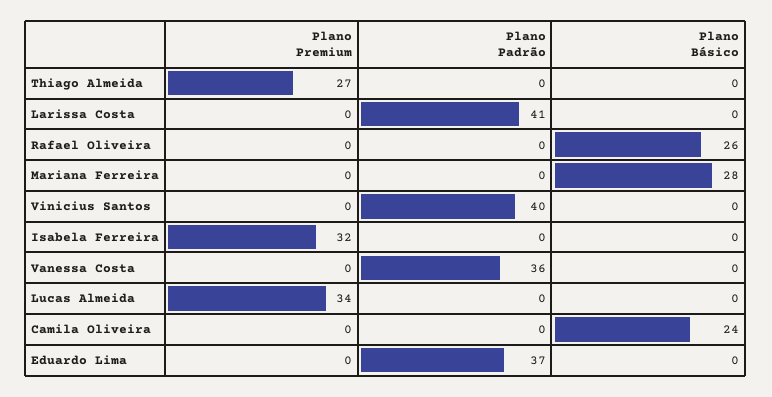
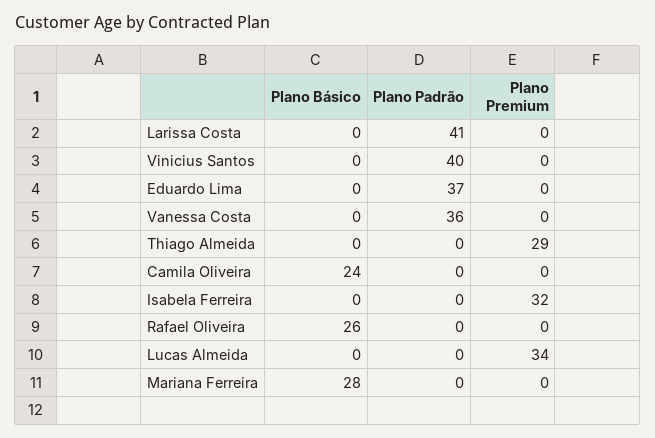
  {
    "Plano Premium": {
-     "Thiago Almeida": 27,
+     "Thiago Almeida": 29,
      "Larissa Costa": 0,
      "Rafael Oliveira": 0,
      "Mariana Ferreira": 0,
      "Vinicius Santos": 0,
      "Isabela Ferreira": 32,
      "Vanessa Costa": 0,
      "Lucas Almeida": 34,
      "Camila Oliveira": 0,
      "Eduardo Lima": 0
    },
    "Plano Padrão": {
      "Thiago Almeida": 0,
      "Larissa Costa": 41,
      "Rafael Oliveira": 0,
      "Mariana Ferreira": 0,
      "Vinicius Santos": 40,
      "Isabela Ferreira": 0,
      "Vanessa Costa": 36,
      "Lucas Almeida": 0,
      "Camila Oliveira": 0,
      "Eduardo Lima": 37
    },
    "Plano Básico": {
      "Thiago Almeida": 0,
      "Larissa Costa": 0,
      "Rafael Oliveira": 26,
      "Mariana Ferreira": 28,
      "Vinicius Santos": 0,
      "Isabela Ferreira": 0,
      "Vanessa Costa": 0,
      "Lucas Almeida": 0,
      "Camila Oliveira": 24,
      "Eduardo Lima": 0
    }
  }

